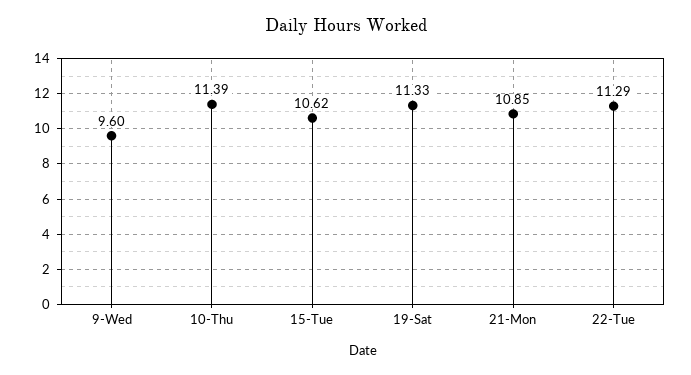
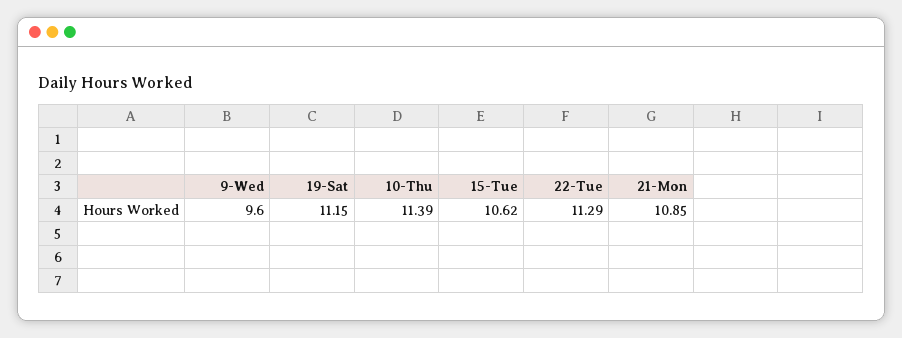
  {
    "9-Wed": 9.6,
    "10-Thu": 11.39,
    "15-Tue": 10.62,
-   "19-Sat": 11.33,
+   "19-Sat": 11.15,
    "21-Mon": 10.85,
    "22-Tue": 11.29
  }

